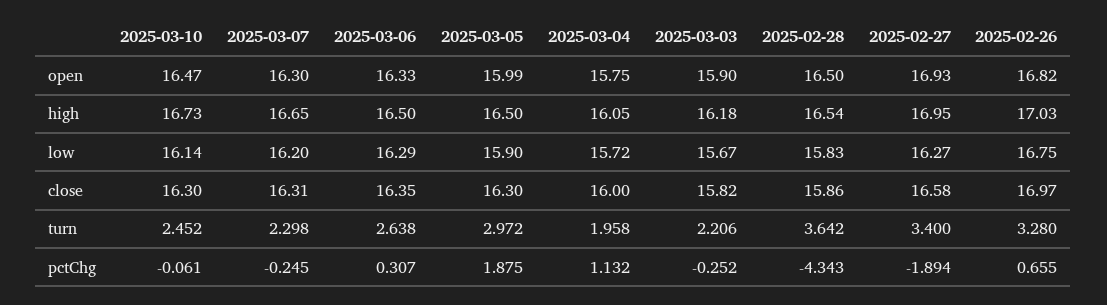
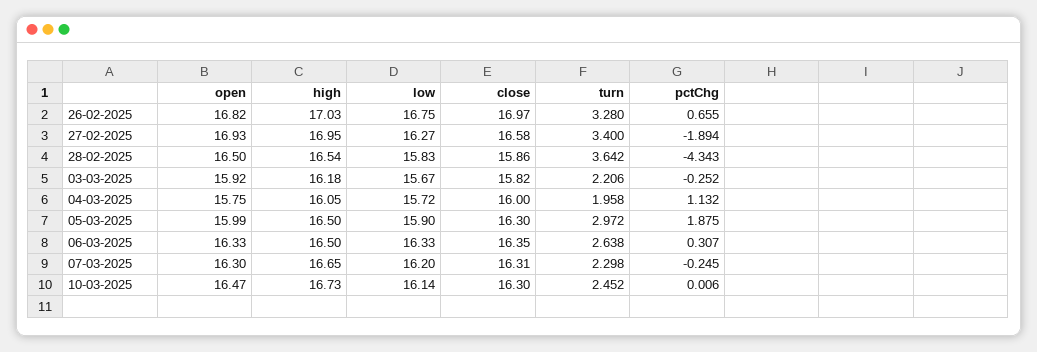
  {
    "2025-03-10": {
      "open": 16.47,
      "high": 16.73,
      "low": 16.14,
      "close": 16.3,
      "turn": 2.452,
-     "pctChg": -0.061
+     "pctChg": 0.006
    },
    "2025-03-07": {
      "open": 16.3,
      "high": 16.65,
      "low": 16.2,
      "close": 16.31,
      "turn": 2.298,
      "pctChg": -0.245
    },
    "2025-03-06": {
      "open": 16.33,
      "high": 16.5,
-     "low": 16.29,
+     "low": 16.33,
      "close": 16.35,
      "turn": 2.638,
      "pctChg": 0.307
    },
    "2025-03-05": {
      "open": 15.99,
      "high": 16.5,
      "low": 15.9,
      "close": 16.3,
      "turn": 2.972,
      "pctChg": 1.875
    },
    "2025-03-04": {
      "open": 15.75,
      "high": 16.05,
      "low": 15.72,
      "close": 16,
      "turn": 1.958,
      "pctChg": 1.132
    },
    "2025-03-03": {
-     "open": 15.9,
+     "open": 15.92,
      "high": 16.18,
      "low": 15.67,
      "close": 15.82,
      "turn": 2.206,
      "pctChg": -0.252
    },
    "2025-02-28": {
      "open": 16.5,
      "high": 16.54,
      "low": 15.83,
      "close": 15.86,
      "turn": 3.642,
      "pctChg": -4.343
    },
    "2025-02-27": {
      "open": 16.93,
      "high": 16.95,
      "low": 16.27,
      "close": 16.58,
      "turn": 3.4,
      "pctChg": -1.894
    },
    "2025-02-26": {
      "open": 16.82,
      "high": 17.03,
      "low": 16.75,
      "close": 16.97,
      "turn": 3.28,
      "pctChg": 0.655
    }
  }

